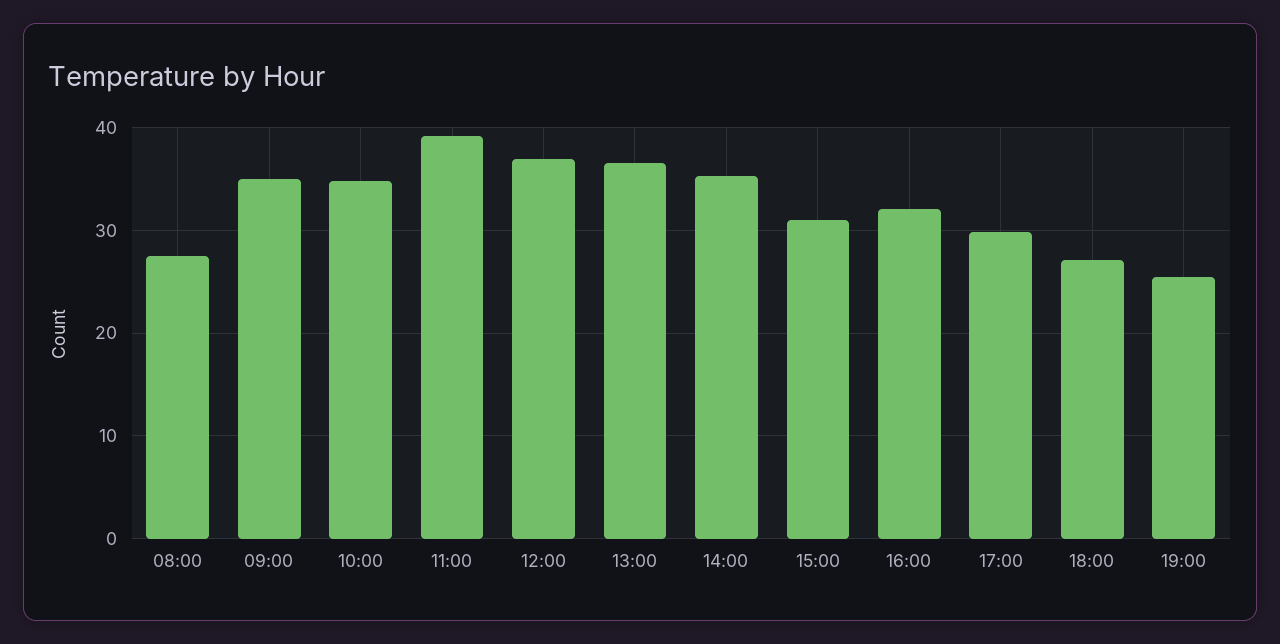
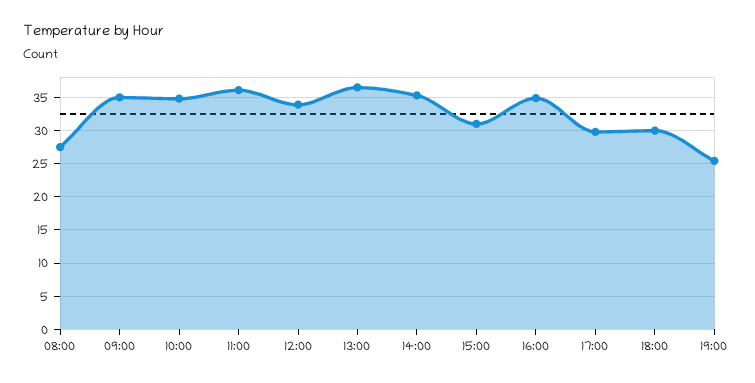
  {
    "08:00": 28,
    "09:00": 35,
    "10:00": 35,
-   "11:00": 39,
+   "11:00": 36,
-   "12:00": 37,
+   "12:00": 34,
    "13:00": 37,
    "14:00": 35,
    "15:00": 31,
-   "16:00": 32,
+   "16:00": 35,
    "17:00": 30,
-   "18:00": 27,
+   "18:00": 30,
    "19:00": 25
  }

